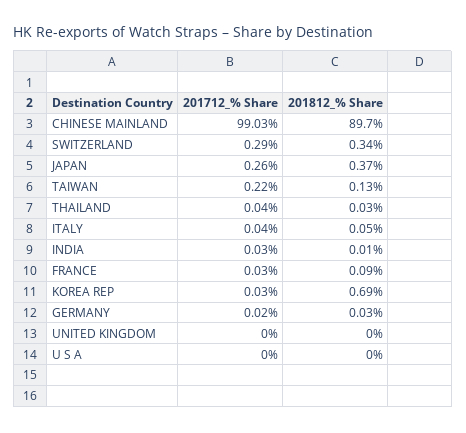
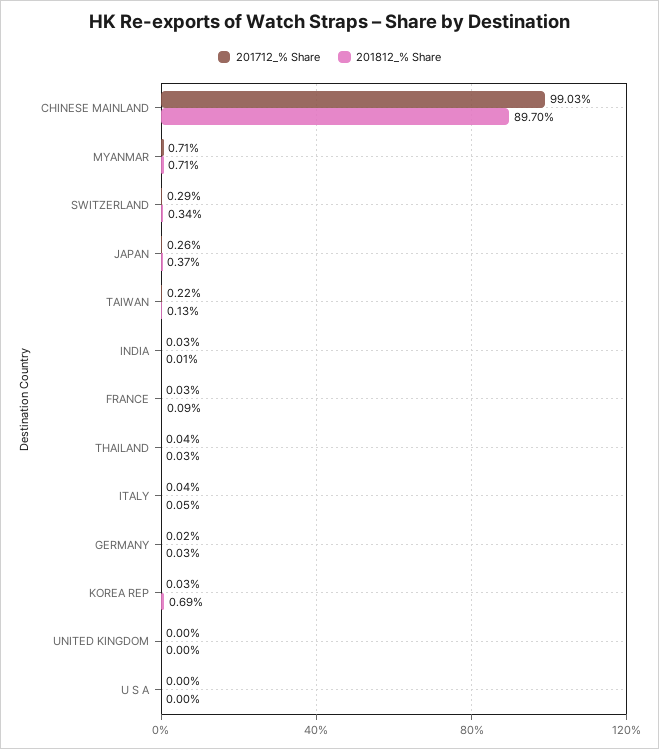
  {
    "201712_% Share": {
      "CHINESE MAINLAND": 99.03,
      "SWITZERLAND": 0.29,
      "JAPAN": 0.26,
      "TAIWAN": 0.22,
      "THAILAND": 0.04,
      "ITALY": 0.04,
      "INDIA": 0.03,
      "FRANCE": 0.03,
      "KOREA REP": 0.03,
      "GERMANY": 0.02,
      "UNITED KINGDOM": 0,
-     "U S A": 0
+     "U S A": 0,
+     "MYANMAR": 0.71
    },
    "201812_% Share": {
      "CHINESE MAINLAND": 89.7,
      "SWITZERLAND": 0.34,
      "JAPAN": 0.37,
      "TAIWAN": 0.13,
      "THAILAND": 0.03,
      "ITALY": 0.05,
      "INDIA": 0.01,
      "FRANCE": 0.09,
      "KOREA REP": 0.69,
      "GERMANY": 0.03,
      "UNITED KINGDOM": 0,
-     "U S A": 0
+     "U S A": 0,
+     "MYANMAR": 0.71
    }
  }

